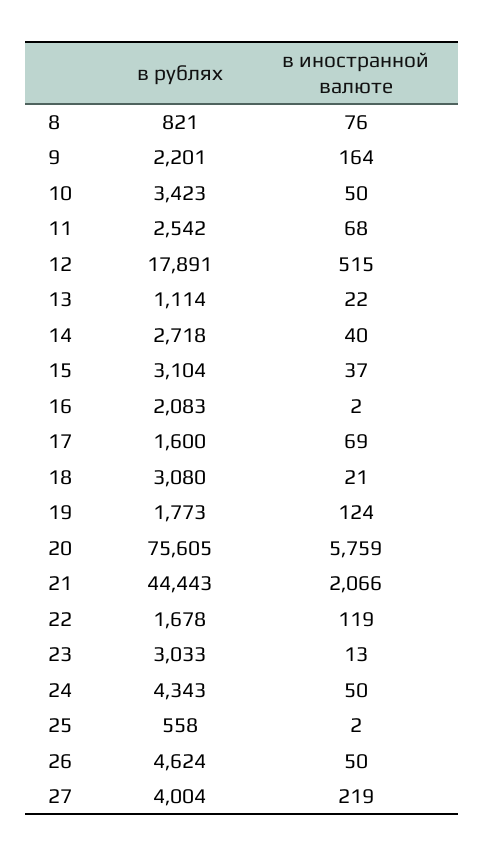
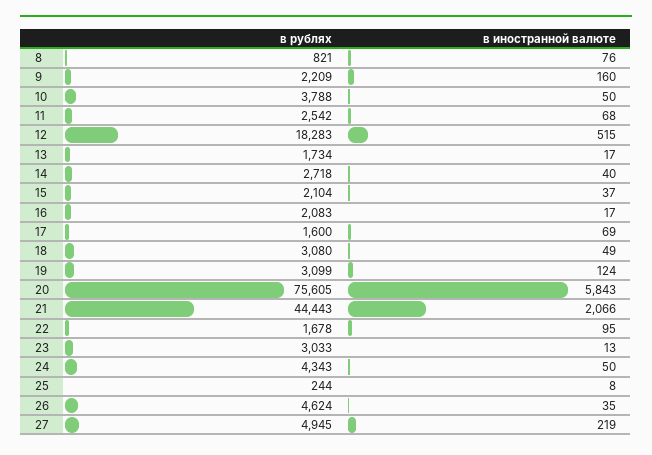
  {
    "в рублях": {
      "8": 821,
-     "9": 2201,
+     "9": 2209,
-     "10": 3423,
+     "10": 3788,
      "11": 2542,
-     "12": 17891,
+     "12": 18283,
-     "13": 1114,
+     "13": 1734,
      "14": 2718,
-     "15": 3104,
+     "15": 2104,
      "16": 2083,
      "17": 1600,
      "18": 3080,
-     "19": 1773,
+     "19": 3099,
      "20": 75605,
      "21": 44443,
      "22": 1678,
      "23": 3033,
      "24": 4343,
-     "25": 558,
+     "25": 244,
      "26": 4624,
-     "27": 4004
+     "27": 4945
    },
    "в иностранной валюте": {
      "8": 76,
-     "9": 164,
+     "9": 160,
      "10": 50,
      "11": 68,
      "12": 515,
-     "13": 22,
+     "13": 17,
      "14": 40,
      "15": 37,
-     "16": 2,
+     "16": 17,
      "17": 69,
-     "18": 21,
+     "18": 49,
      "19": 124,
-     "20": 5759,
+     "20": 5843,
      "21": 2066,
-     "22": 119,
+     "22": 95,
      "23": 13,
      "24": 50,
-     "25": 2,
+     "25": 8,
-     "26": 50,
+     "26": 35,
      "27": 219
    }
  }

